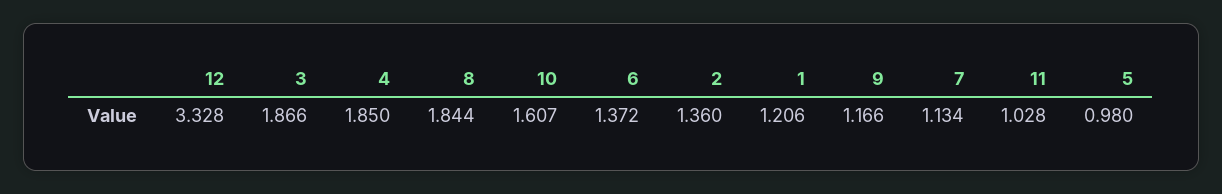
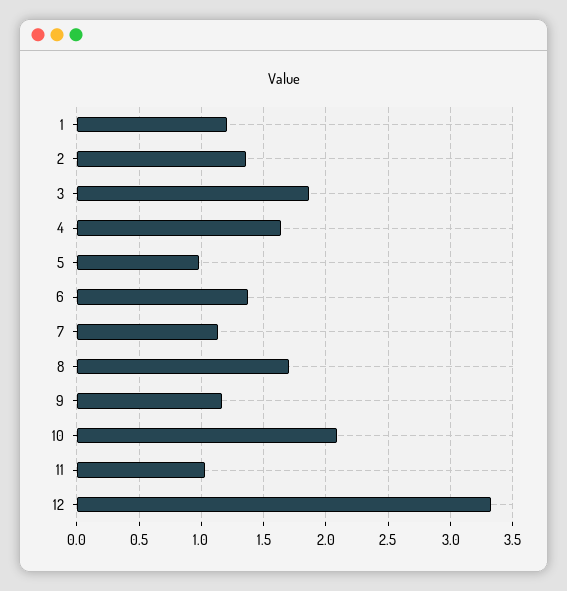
  {
    "12": 3.328,
    "3": 1.866,
-   "4": 1.85,
+   "4": 1.65,
-   "8": 1.844,
+   "8": 1.7,
-   "10": 1.607,
+   "10": 2.1,
    "6": 1.372,
    "2": 1.36,
    "1": 1.206,
    "9": 1.166,
    "7": 1.134,
    "11": 1.028,
    "5": 0.98
  }

